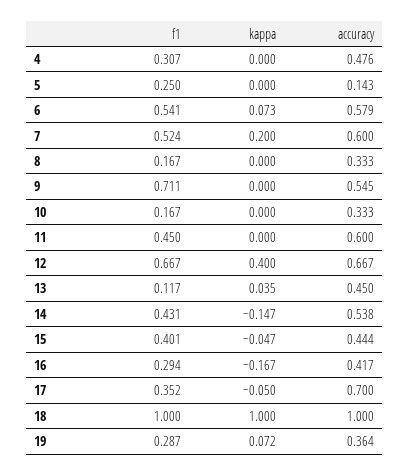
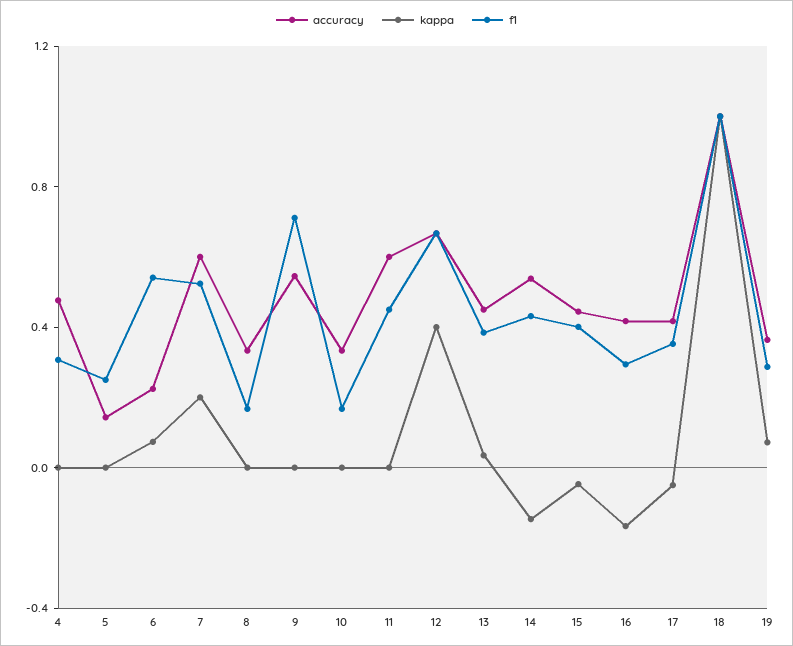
  {
    "f1": {
      "4": 0.307,
      "5": 0.25,
      "6": 0.541,
      "7": 0.524,
      "8": 0.167,
      "9": 0.711,
      "10": 0.167,
      "11": 0.45,
      "12": 0.667,
-     "13": 0.117,
+     "13": 0.4,
      "14": 0.431,
      "15": 0.401,
      "16": 0.294,
      "17": 0.352,
      "18": 1,
      "19": 0.287
    },
    "kappa": {
      "4": 0,
      "5": 0,
      "6": 0.073,
      "7": 0.2,
      "8": 0,
      "9": 0,
      "10": 0,
      "11": 0,
      "12": 0.4,
      "13": 0.035,
      "14": -0.147,
      "15": -0.047,
      "16": -0.167,
      "17": -0.05,
      "18": 1,
      "19": 0.072
    },
    "accuracy": {
      "4": 0.476,
      "5": 0.143,
-     "6": 0.579,
+     "6": 0.2,
      "7": 0.6,
      "8": 0.333,
      "9": 0.545,
      "10": 0.333,
      "11": 0.6,
      "12": 0.667,
      "13": 0.45,
      "14": 0.538,
      "15": 0.444,
      "16": 0.417,
-     "17": 0.7,
+     "17": 0.4,
      "18": 1,
      "19": 0.364
    }
  }

